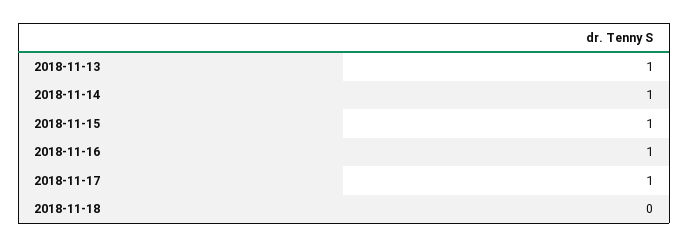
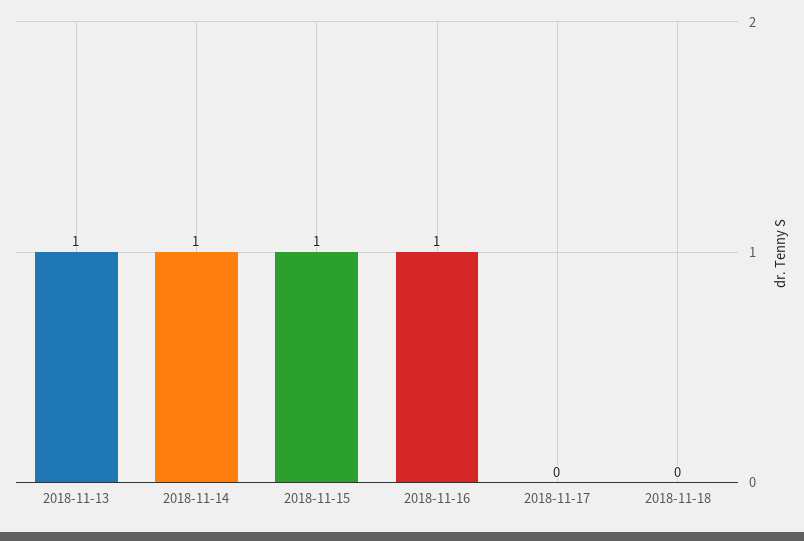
  {
    "2018-11-13": 1,
    "2018-11-14": 1,
    "2018-11-15": 1,
    "2018-11-16": 1,
-   "2018-11-17": 1,
+   "2018-11-17": 0,
    "2018-11-18": 0
  }

